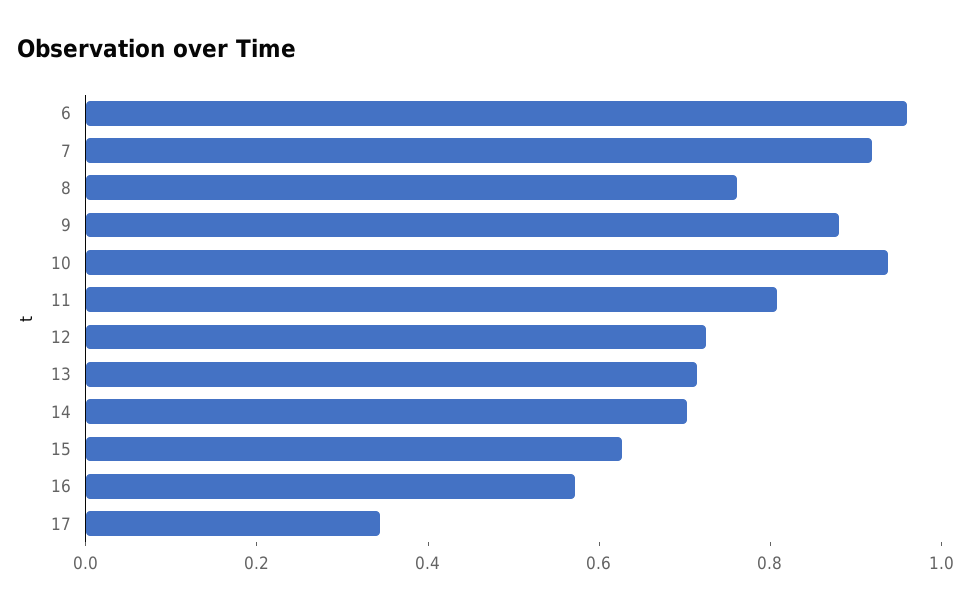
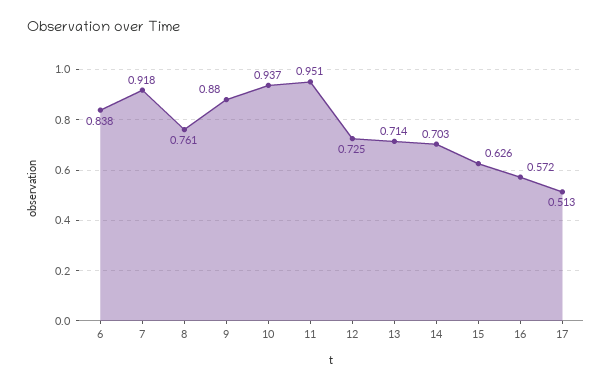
  {
-   "6": 0.95,
+   "6": 0.838,
    "7": 0.918,
    "8": 0.761,
    "9": 0.88,
    "10": 0.937,
-   "11": 0.8,
+   "11": 0.951,
    "12": 0.725,
    "13": 0.714,
    "14": 0.703,
    "15": 0.626,
    "16": 0.572,
-   "17": 0.35
+   "17": 0.513
  }

